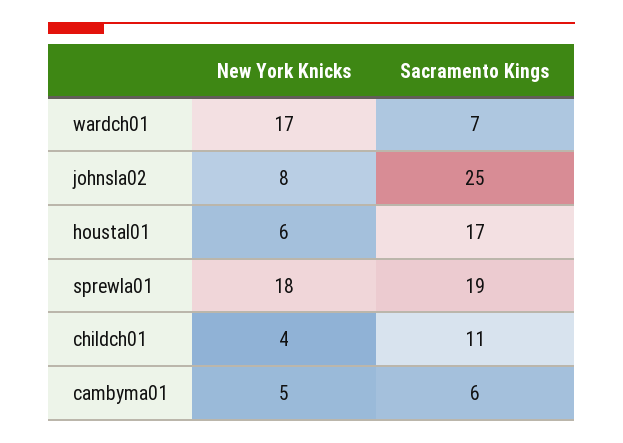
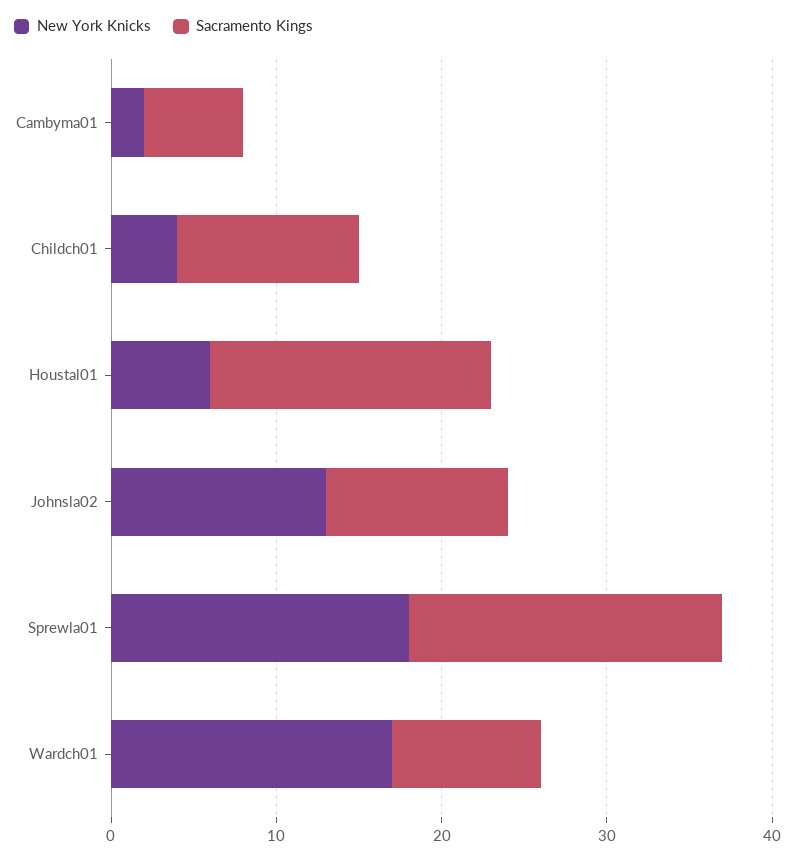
  {
    "New York Knicks": {
      "wardch01": 17,
-     "johnsla02": 8,
+     "johnsla02": 13,
      "houstal01": 6,
      "sprewla01": 18,
      "childch01": 4,
-     "cambyma01": 5
+     "cambyma01": 2
    },
    "Sacramento Kings": {
-     "wardch01": 7,
+     "wardch01": 9,
-     "johnsla02": 25,
+     "johnsla02": 11,
      "houstal01": 17,
      "sprewla01": 19,
      "childch01": 11,
      "cambyma01": 6
    }
  }

